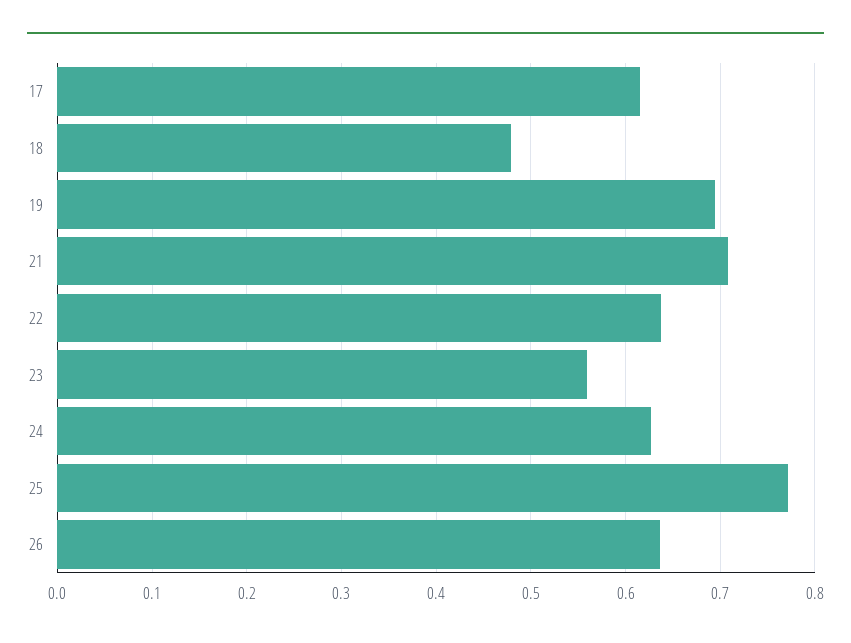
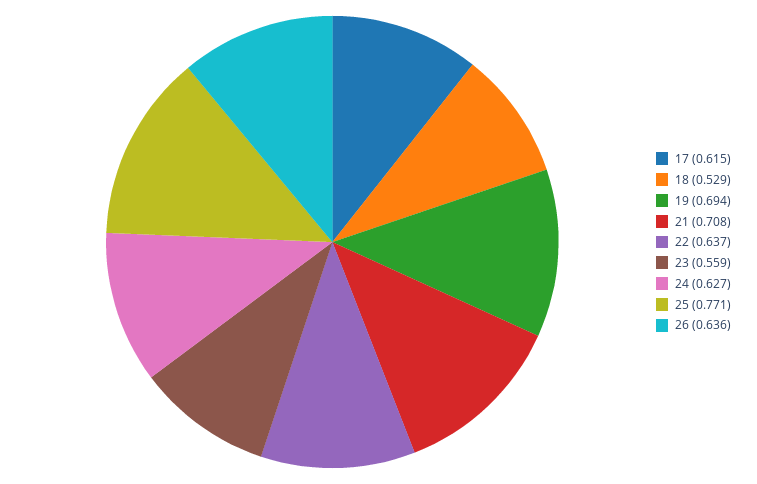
  {
    "17": 0.615,
-   "18": 0.48,
+   "18": 0.529,
    "19": 0.694,
    "21": 0.708,
    "22": 0.637,
    "23": 0.559,
    "24": 0.627,
    "25": 0.771,
    "26": 0.636
  }

